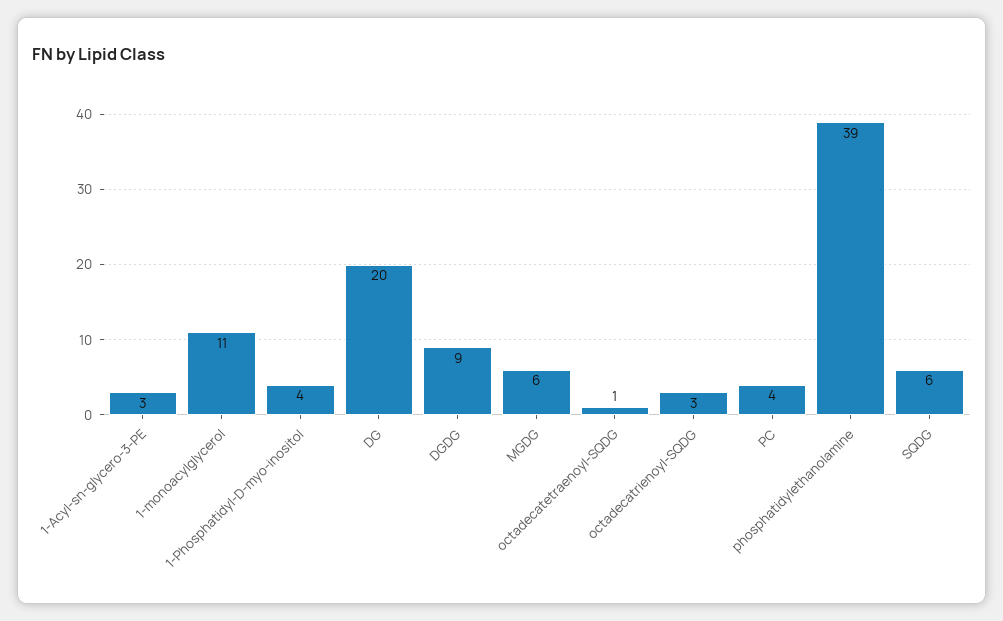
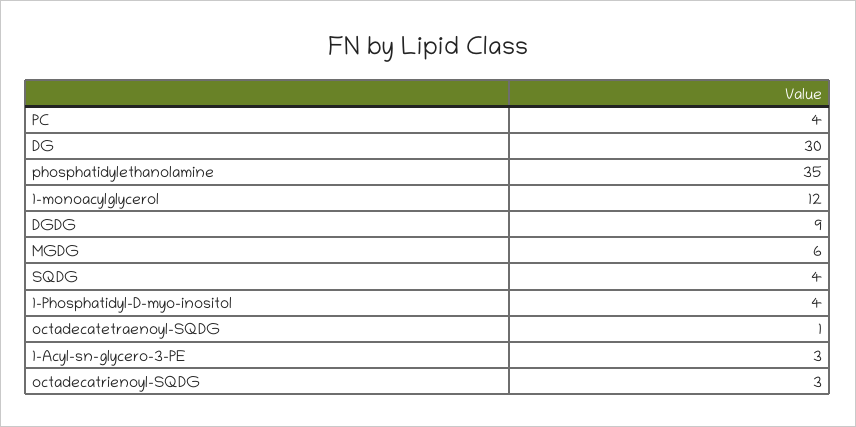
  {
    "1-Acyl-sn-glycero-3-PE": 3,
-   "1-monoacylglycerol": 11,
+   "1-monoacylglycerol": 12,
    "1-Phosphatidyl-D-myo-inositol": 4,
-   "DG": 20,
+   "DG": 30,
    "DGDG": 9,
    "MGDG": 6,
    "octadecatetraenoyl-SQDG": 1,
    "octadecatrienoyl-SQDG": 3,
    "PC": 4,
-   "phosphatidylethanolamine": 39,
+   "phosphatidylethanolamine": 35,
-   "SQDG": 6
+   "SQDG": 4
  }

